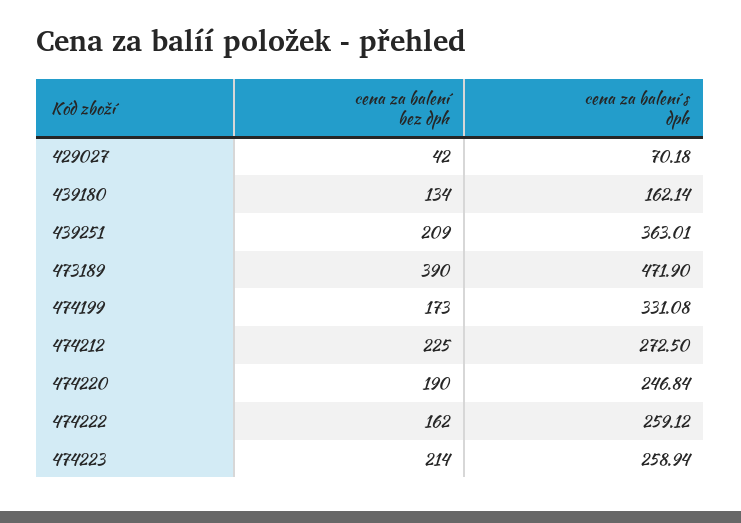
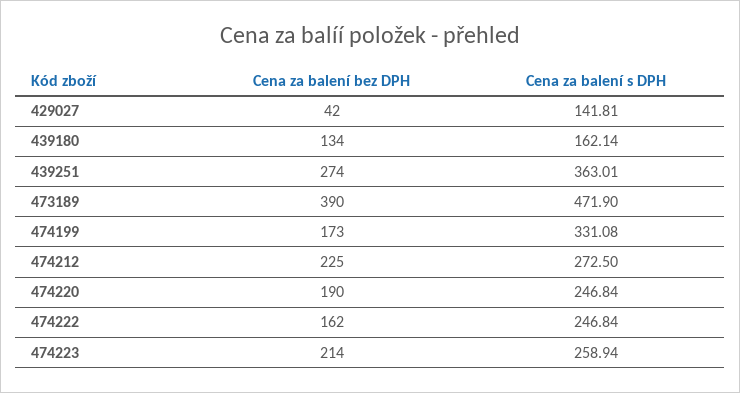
  {
    "cena za balení bez dph": {
      "429027": 42,
      "439180": 134,
-     "439251": 209,
+     "439251": 274,
      "473189": 390,
      "474199": 173,
      "474212": 225,
      "474220": 190,
      "474222": 162,
      "474223": 214
    },
    "cena za balení s dph": {
-     "429027": 70.18,
+     "429027": 141.81,
      "439180": 162.14,
      "439251": 363.01,
      "473189": 471.9,
      "474199": 331.08,
      "474212": 272.5,
      "474220": 246.84,
-     "474222": 259.12,
+     "474222": 246.84,
      "474223": 258.94
    }
  }

